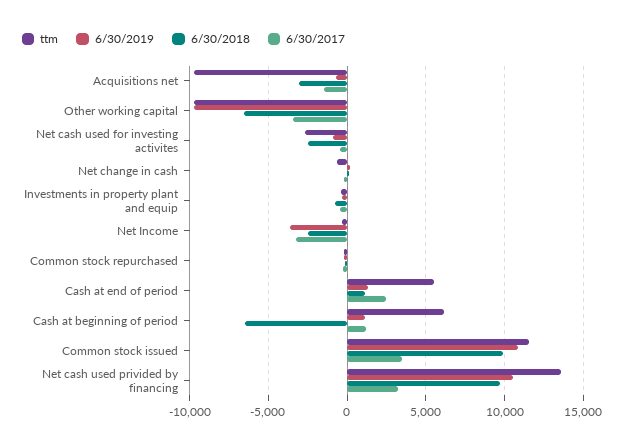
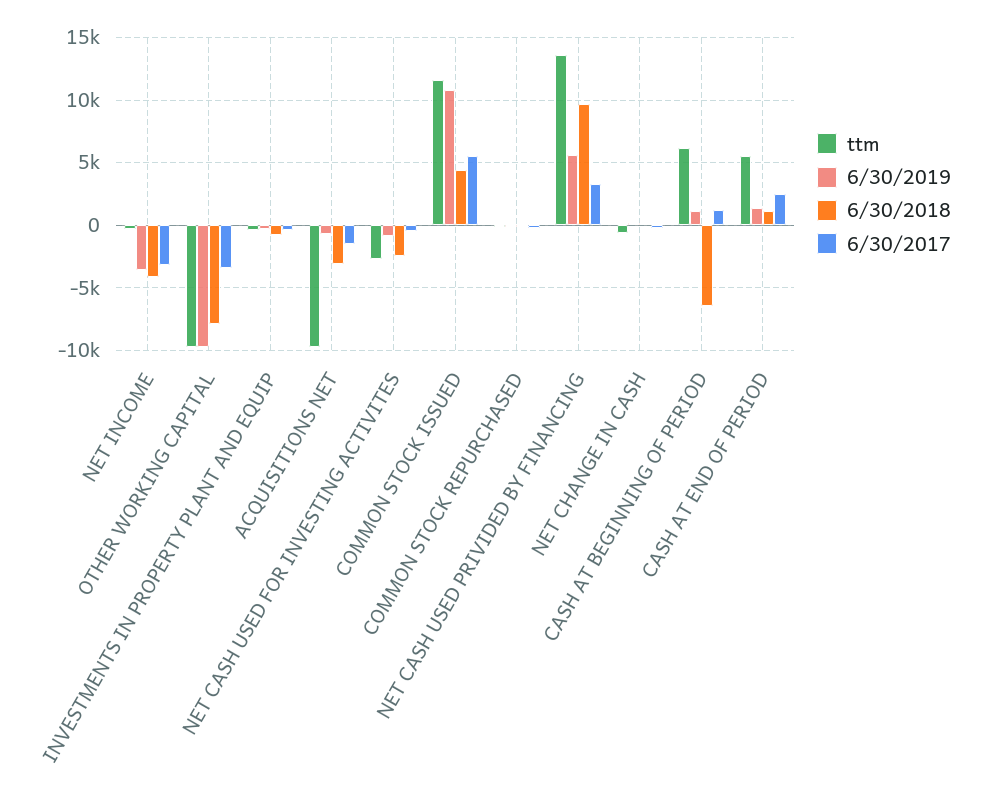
  {
    "ttm": {
      "Acquisitions net": -10000,
      "Other working capital": -9500,
      "Net cash used for investing activites": -2500,
      "Net change in cash": -500,
      "Investments in property plant and equip": -500,
      "Net Income": -500,
      "Common stock repurchased": 0,
      "Cash at end of period": 5500,
      "Cash at beginning of period": 6000,
      "Common stock issued": 11500,
      "Net cash used privided by financing": 13500
    },
    "6/30/2019": {
      "Acquisitions net": -500,
      "Other working capital": -9500,
      "Net cash used for investing activites": -1000,
      "Net change in cash": 0,
      "Investments in property plant and equip": -500,
      "Net Income": -3500,
      "Common stock repurchased": 0,
      "Cash at end of period": 1500,
      "Cash at beginning of period": 1000,
      "Common stock issued": 11000,
-     "Net cash used privided by financing": 10500
+     "Net cash used privided by financing": 5500
    },
    "6/30/2018": {
      "Acquisitions net": -3000,
-     "Other working capital": -6500,
+     "Other working capital": -8000,
      "Net cash used for investing activites": -2500,
      "Net change in cash": 0,
      "Investments in property plant and equip": -1000,
-     "Net Income": -2500,
+     "Net Income": -4000,
      "Common stock repurchased": 0,
      "Cash at end of period": 1000,
      "Cash at beginning of period": -6500,
-     "Common stock issued": 10000,
+     "Common stock issued": 4500,
      "Net cash used privided by financing": 9500
    },
    "6/30/2017": {
      "Acquisitions net": -1500,
      "Other working capital": -3500,
      "Net cash used for investing activites": -500,
      "Net change in cash": 0,
      "Investments in property plant and equip": -500,
      "Net Income": -3000,
      "Common stock repurchased": 0,
      "Cash at end of period": 2500,
      "Cash at beginning of period": 1000,
-     "Common stock issued": 3500,
+     "Common stock issued": 5500,
      "Net cash used privided by financing": 3500
    }
  }

